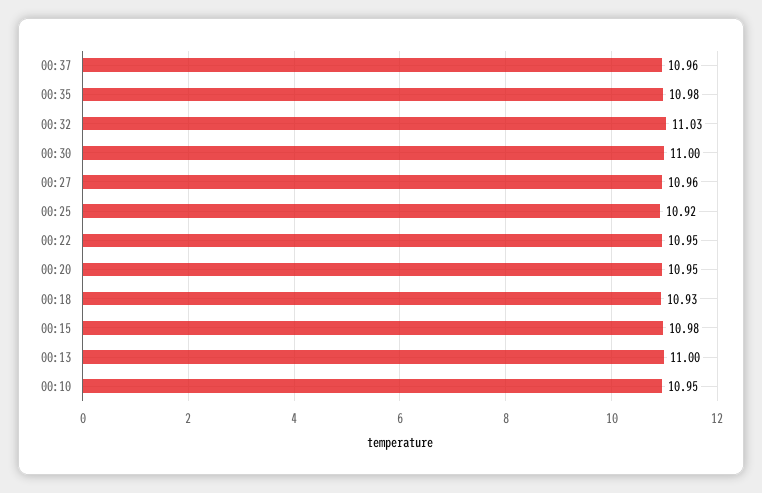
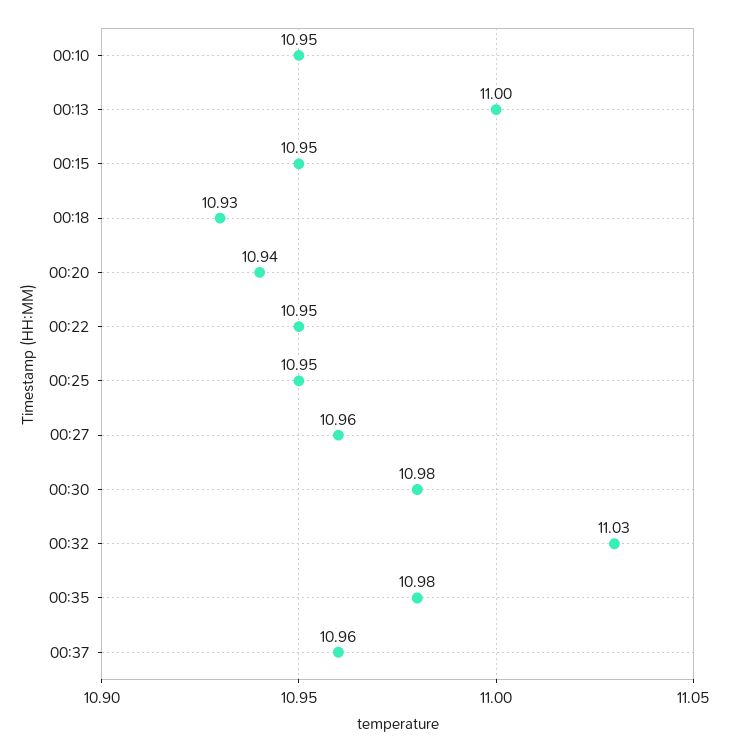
  {
    "00:37": 10.96,
    "00:35": 10.98,
    "00:32": 11.03,
-   "00:30": 11,
+   "00:30": 10.98,
    "00:27": 10.96,
-   "00:25": 10.92,
+   "00:25": 10.95,
    "00:22": 10.95,
-   "00:20": 10.95,
+   "00:20": 10.94,
    "00:18": 10.93,
-   "00:15": 10.98,
+   "00:15": 10.95,
    "00:13": 11,
    "00:10": 10.95
  }

